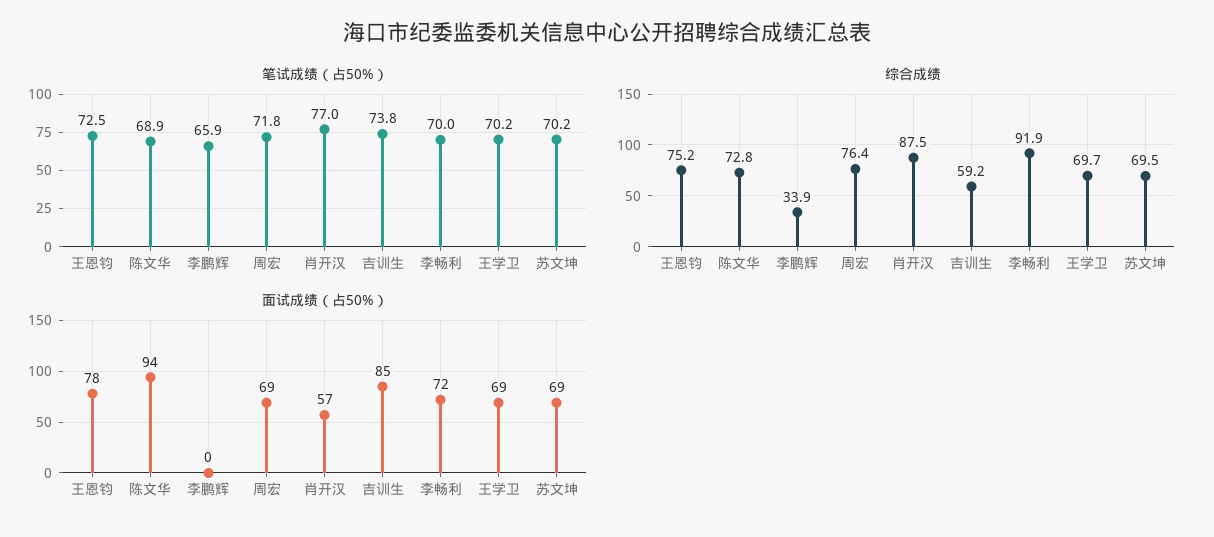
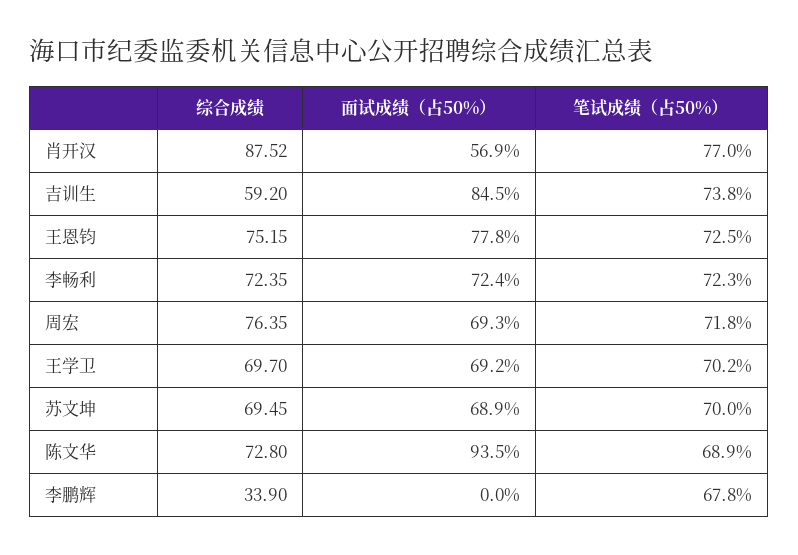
  {
    "笔试成绩（占50%）": {
      "王恩钧": 72.5,
      "陈文华": 68.9,
-     "李鹏辉": 65.9,
+     "李鹏辉": 67.8,
      "周宏": 71.8,
      "肖开汉": 77,
      "吉训生": 73.8,
-     "李畅利": 70,
+     "李畅利": 72.3,
      "王学卫": 70.2,
-     "苏文坤": 70.2
+     "苏文坤": 70
    },
    "综合成绩": {
      "王恩钧": 75.15,
      "陈文华": 72.8,
      "李鹏辉": 33.9,
      "周宏": 76.35,
      "肖开汉": 87.52,
      "吉训生": 59.2,
-     "李畅利": 91.9,
+     "李畅利": 72.35,
      "王学卫": 69.7,
      "苏文坤": 69.45
    },
    "面试成绩（占50%）": {
      "王恩钧": 77.8,
      "陈文华": 93.5,
      "李鹏辉": 0,
      "周宏": 69.3,
      "肖开汉": 56.9,
      "吉训生": 84.5,
      "李畅利": 72.4,
      "王学卫": 69.2,
      "苏文坤": 68.9
    }
  }

